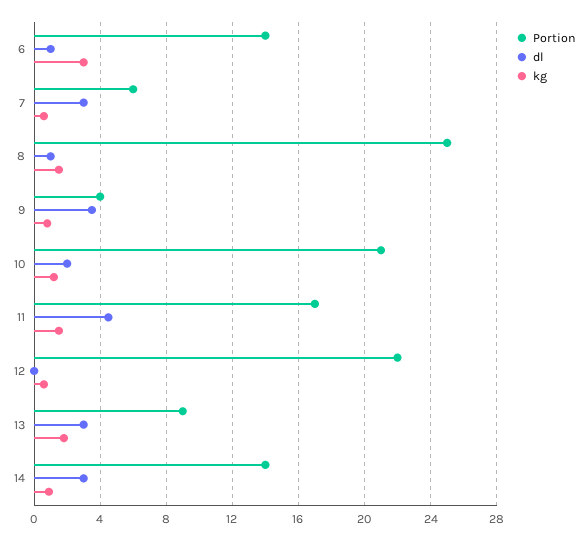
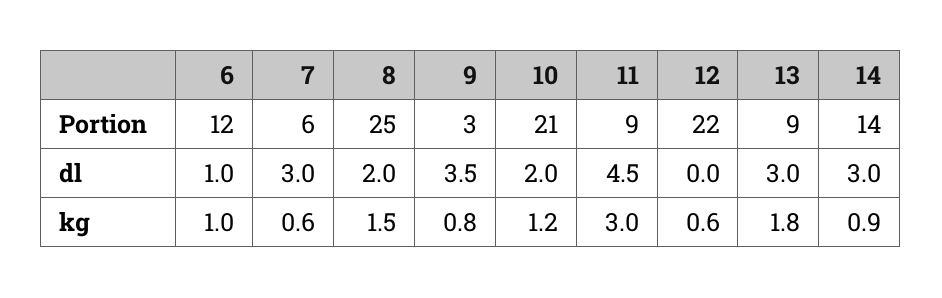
  {
    "Portion": {
-     "6": 14,
+     "6": 12,
      "7": 6,
      "8": 25,
-     "9": 4,
+     "9": 3,
      "10": 21,
-     "11": 17,
+     "11": 9,
      "12": 22,
      "13": 9,
      "14": 14
    },
    "dl": {
      "6": 1,
      "7": 3,
-     "8": 1,
+     "8": 2,
      "9": 3.5,
      "10": 2,
      "11": 4.5,
      "12": 0,
      "13": 3,
      "14": 3
    },
    "kg": {
-     "6": 3,
+     "6": 1,
      "7": 0.6,
      "8": 1.5,
      "9": 0.8,
      "10": 1.2,
-     "11": 1.5,
+     "11": 3,
      "12": 0.6,
      "13": 1.8,
      "14": 0.9
    }
  }

